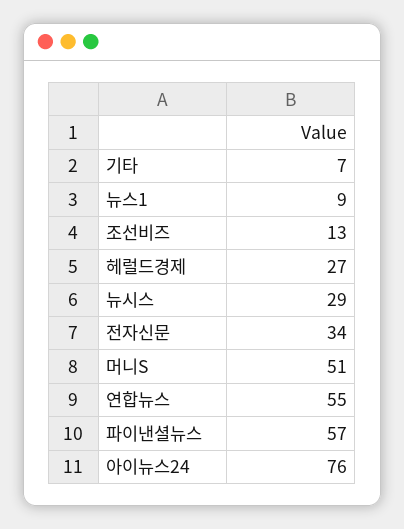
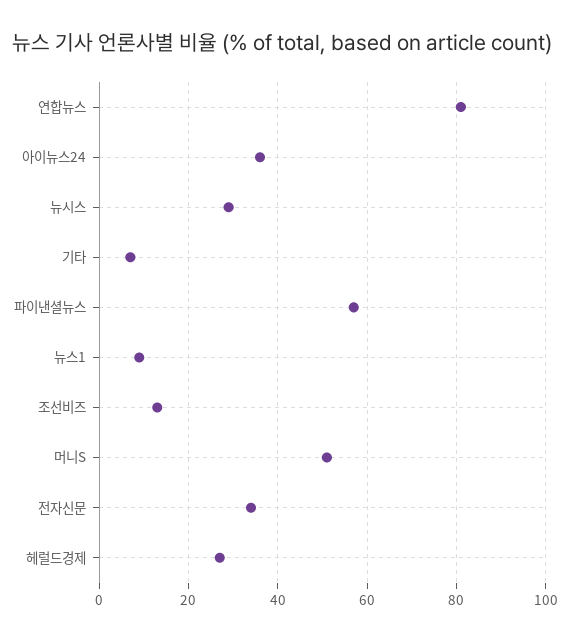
  {
    "기타": 7,
    "뉴스1": 9,
    "조선비즈": 13,
    "헤럴드경제": 27,
    "뉴시스": 29,
    "전자신문": 34,
    "머니S": 51,
-   "연합뉴스": 55,
+   "연합뉴스": 80,
    "파이낸셜뉴스": 57,
-   "아이뉴스24": 76
+   "아이뉴스24": 35
  }

